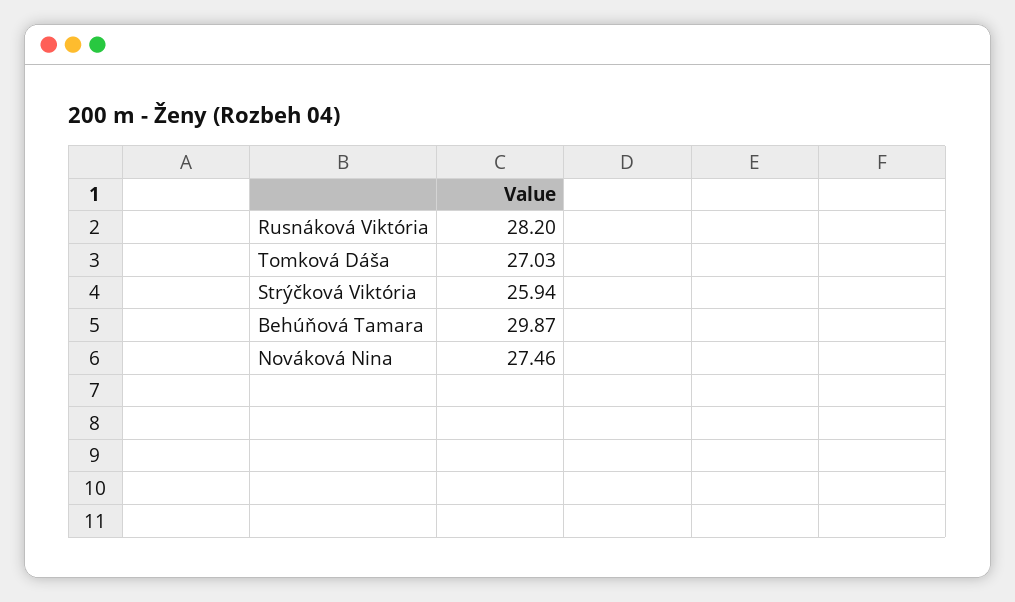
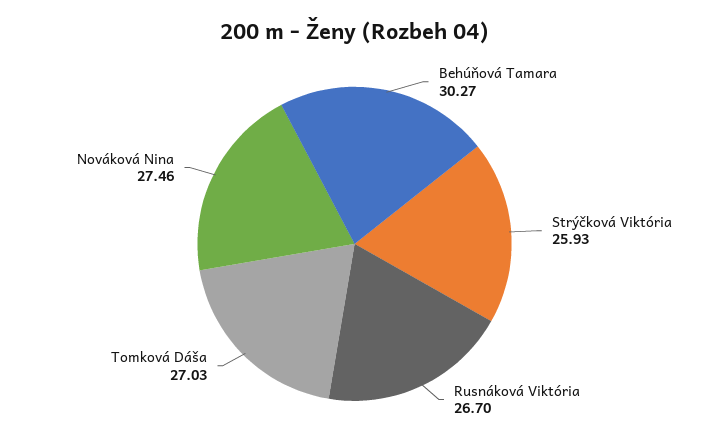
  {
-   "Rusnáková Viktória": 28.2,
+   "Rusnáková Viktória": 26.7,
    "Tomková Dáša": 27.03,
-   "Strýčková Viktória": 25.94,
+   "Strýčková Viktória": 25.93,
-   "Behúňová Tamara": 29.87,
+   "Behúňová Tamara": 30.27,
    "Nováková Nina": 27.46
  }

